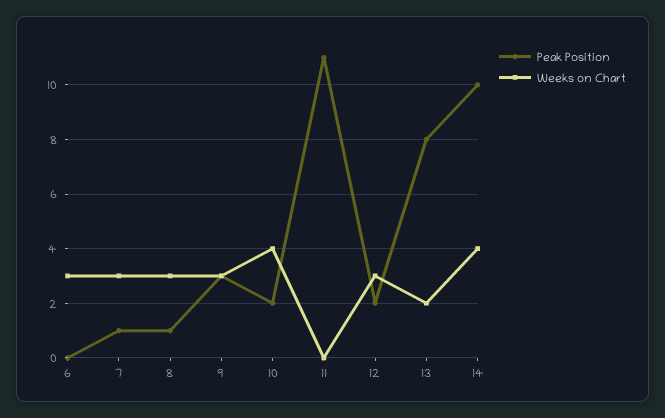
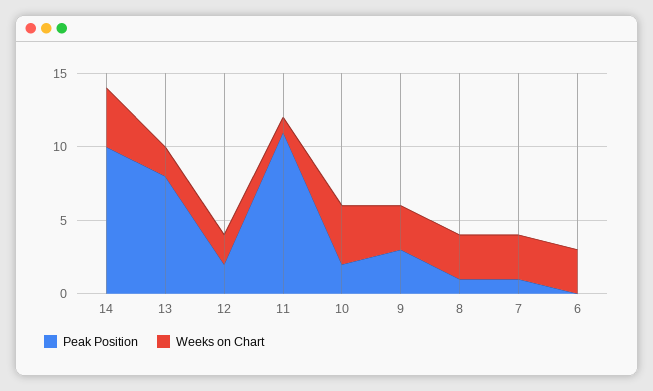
  {
    "Peak Position": {
      "6": 0,
      "7": 1,
      "8": 1,
      "9": 3,
      "10": 2,
      "11": 11,
      "12": 2,
      "13": 8,
      "14": 10
    },
    "Weeks on Chart": {
      "6": 3,
      "7": 3,
      "8": 3,
      "9": 3,
      "10": 4,
-     "11": 0,
+     "11": 1,
-     "12": 3,
+     "12": 2,
      "13": 2,
      "14": 4
    }
  }

